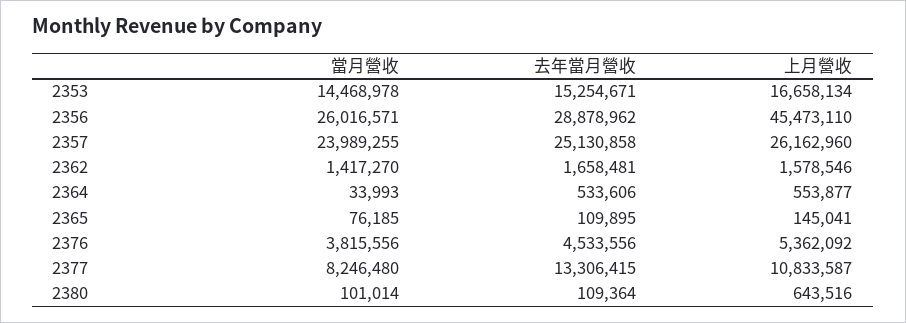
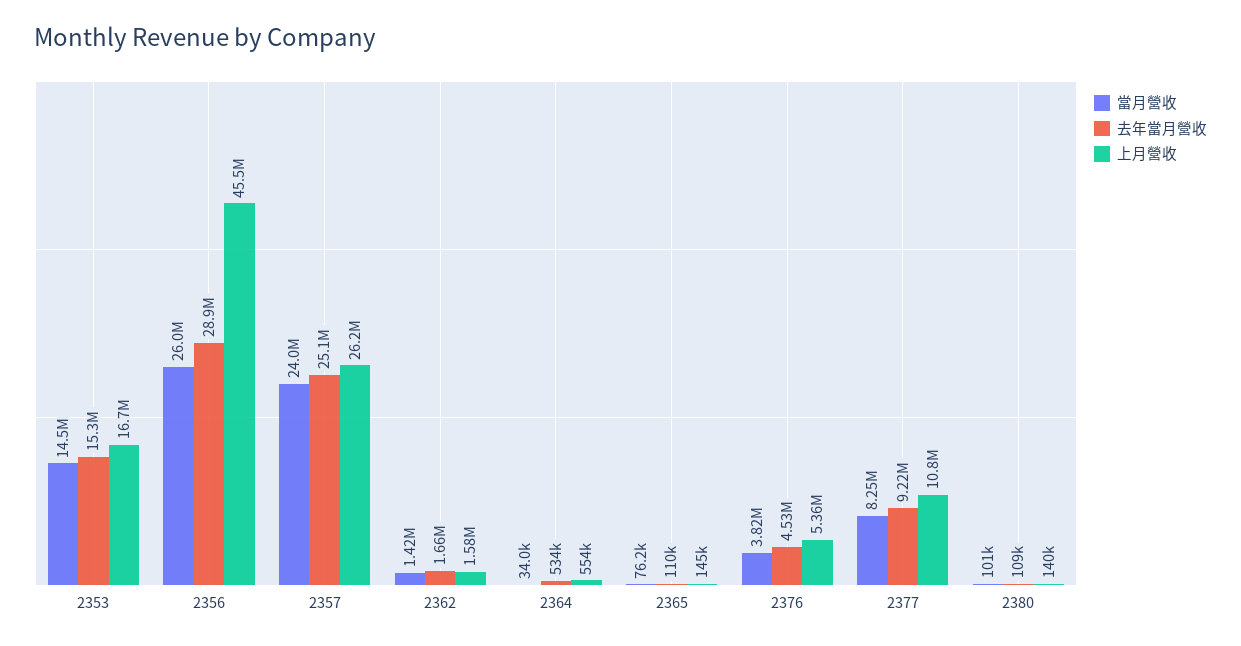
  {
    "當月營收": {
      "2353": 14468978,
      "2356": 26016571,
      "2357": 23989255,
      "2362": 1417270,
      "2364": 33993,
      "2365": 76185,
      "2376": 3815556,
      "2377": 8246480,
      "2380": 101014
    },
    "去年當月營收": {
      "2353": 15254671,
      "2356": 28878962,
      "2357": 25130858,
      "2362": 1658481,
      "2364": 533606,
      "2365": 109895,
      "2376": 4533556,
-     "2377": 13306415,
+     "2377": 9220000,
      "2380": 109364
    },
    "上月營收": {
      "2353": 16658134,
      "2356": 45473110,
      "2357": 26162960,
      "2362": 1578546,
      "2364": 553877,
      "2365": 145041,
      "2376": 5362092,
      "2377": 10833587,
-     "2380": 643516
+     "2380": 140000
    }
  }

